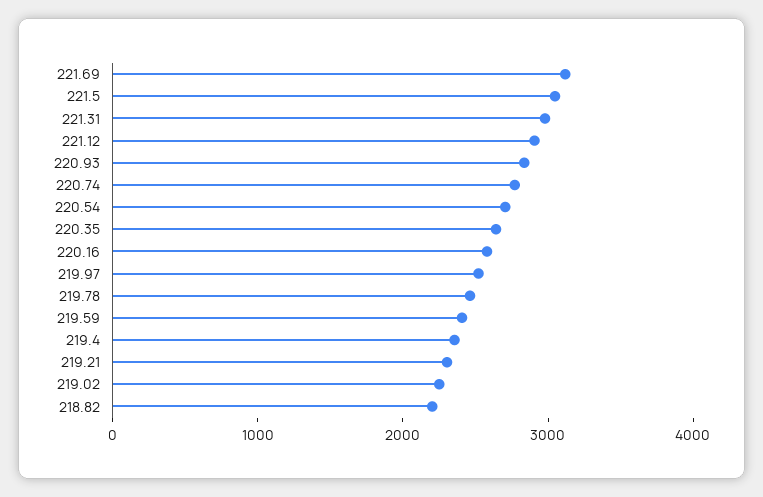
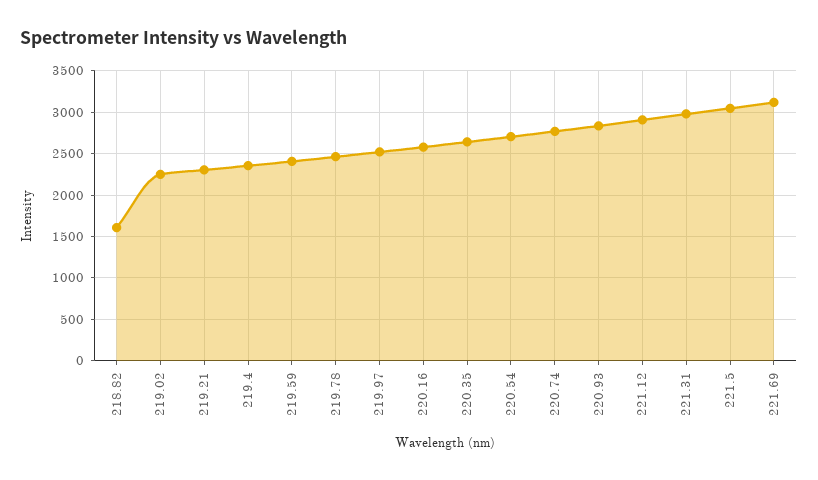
  {
    "221.69": 3100,
    "221.5": 3000,
    "221.31": 3000,
    "221.12": 2900,
    "220.93": 2800,
    "220.74": 2800,
    "220.54": 2700,
    "220.35": 2600,
    "220.16": 2600,
    "219.97": 2500,
    "219.78": 2500,
    "219.59": 2400,
    "219.4": 2400,
    "219.21": 2300,
    "219.02": 2300,
-   "218.82": 2200
+   "218.82": 1600
  }

